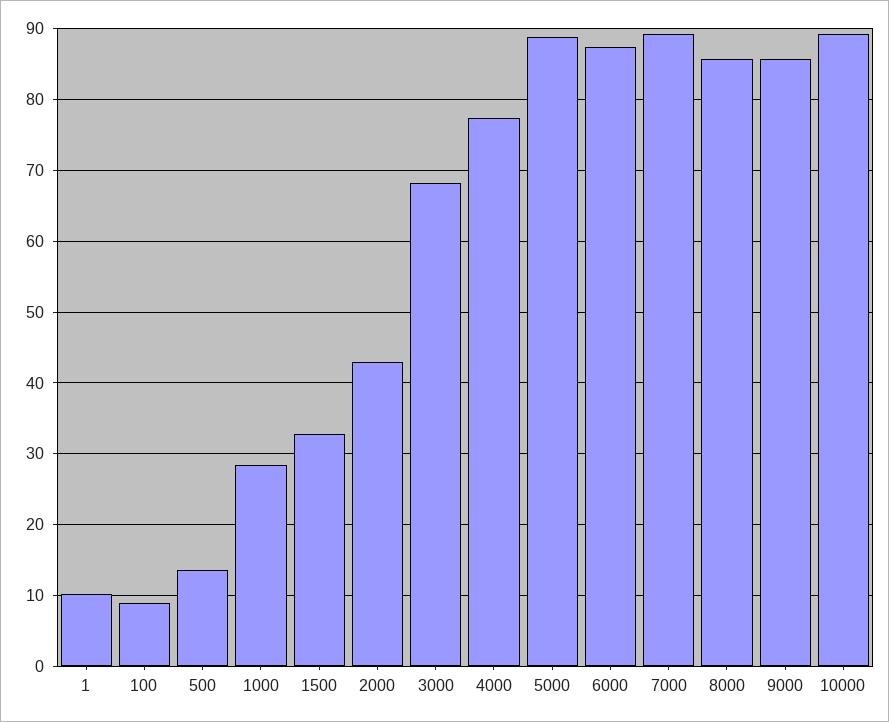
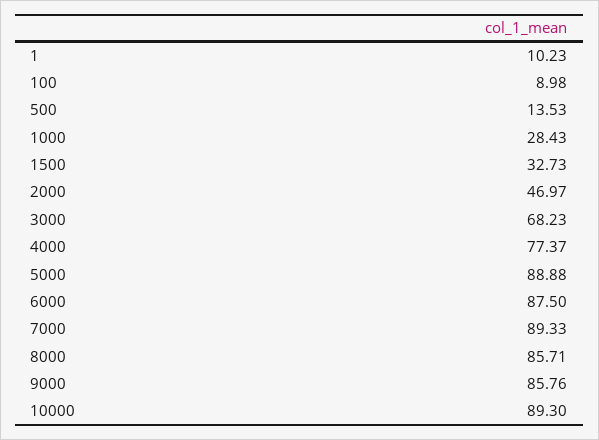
  {
    "1": 10.23,
    "100": 8.98,
    "500": 13.53,
    "1000": 28.43,
    "1500": 32.73,
-   "2000": 43,
+   "2000": 46.97,
    "3000": 68.23,
    "4000": 77.37,
    "5000": 88.88,
    "6000": 87.5,
    "7000": 89.33,
    "8000": 85.71,
    "9000": 85.76,
    "10000": 89.3
  }

